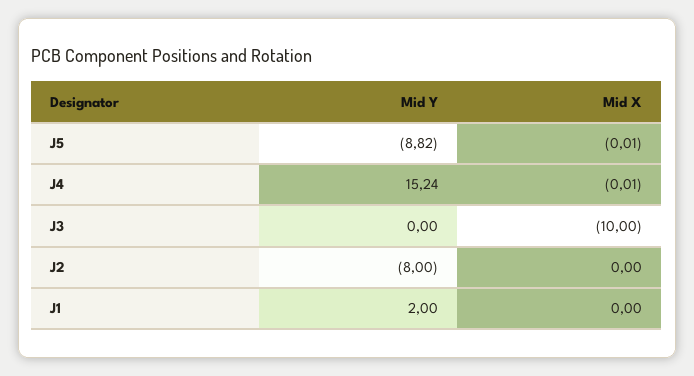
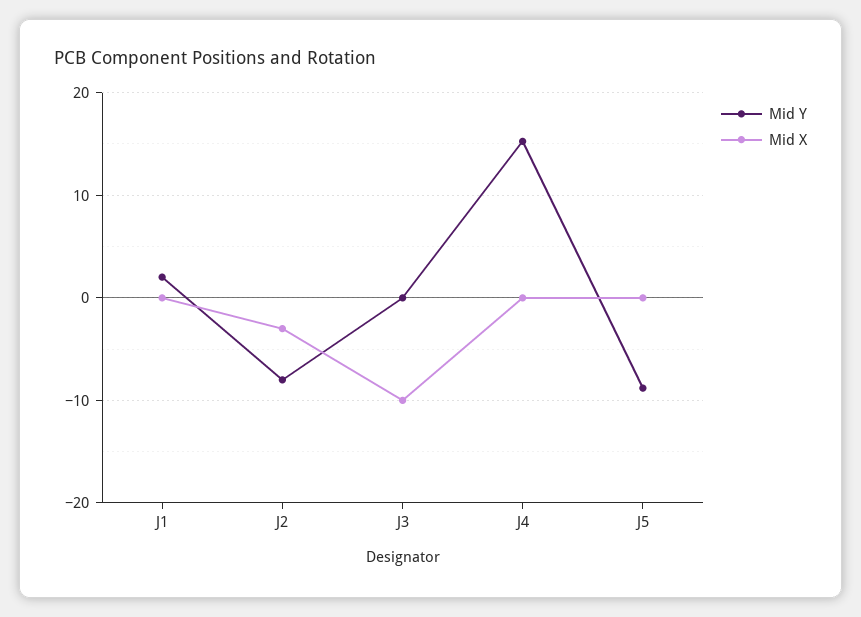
  {
    "Mid Y": {
      "J5": -8.82,
      "J4": 15.24,
      "J3": 0,
      "J2": -8,
      "J1": 2
    },
    "Mid X": {
      "J5": -0.01,
      "J4": -0.01,
      "J3": -10,
-     "J2": 0,
+     "J2": -3,
      "J1": 0
    }
  }

